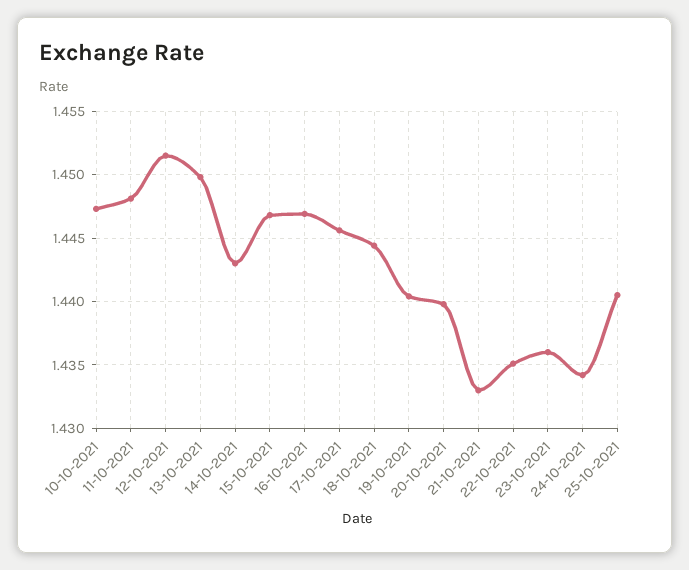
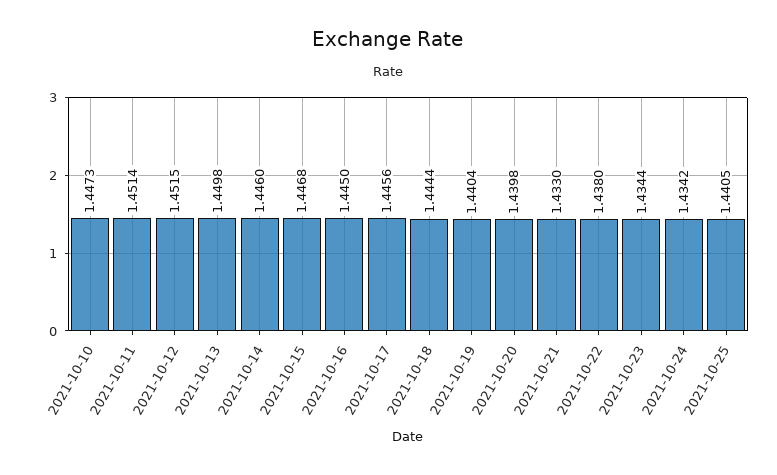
  {
    "10-10-2021": 1.4473,
-   "11-10-2021": 1.448,
+   "11-10-2021": 1.4514,
    "12-10-2021": 1.4515,
    "13-10-2021": 1.4498,
-   "14-10-2021": 1.443,
+   "14-10-2021": 1.446,
    "15-10-2021": 1.4468,
-   "16-10-2021": 1.447,
+   "16-10-2021": 1.445,
    "17-10-2021": 1.4456,
    "18-10-2021": 1.4444,
    "19-10-2021": 1.4404,
    "20-10-2021": 1.4398,
    "21-10-2021": 1.433,
-   "22-10-2021": 1.435,
+   "22-10-2021": 1.438,
-   "23-10-2021": 1.436,
+   "23-10-2021": 1.4344,
    "24-10-2021": 1.4342,
    "25-10-2021": 1.4405
  }

